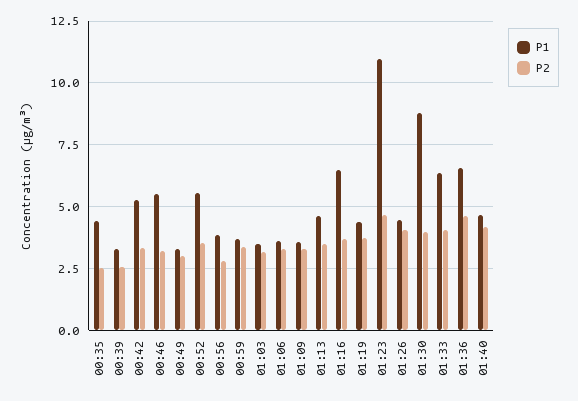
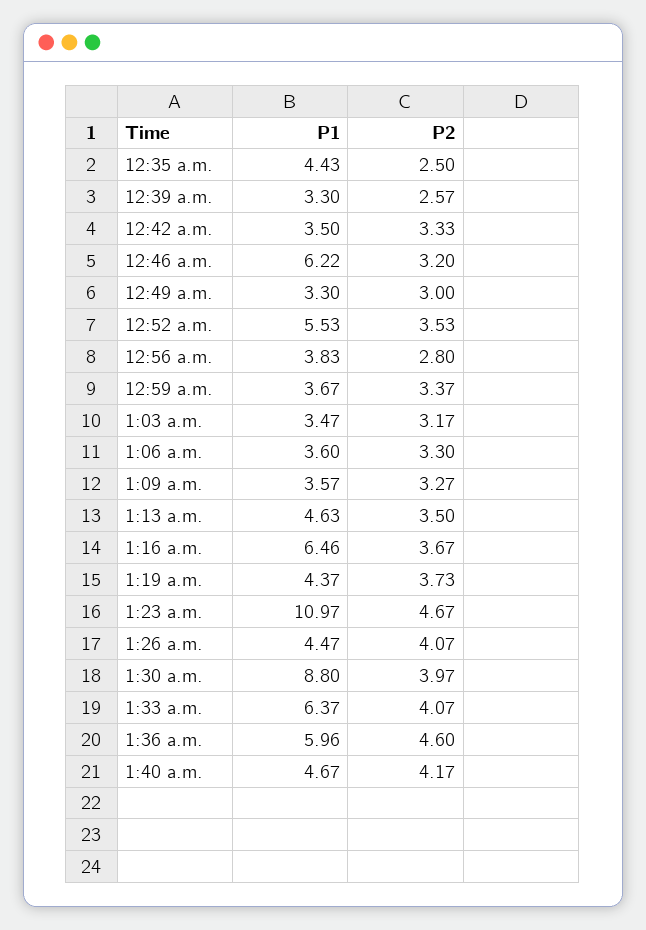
  {
    "P1": {
      "00:35": 4.43,
      "00:39": 3.3,
-     "00:42": 5.25,
+     "00:42": 3.5,
-     "00:46": 5.5,
+     "00:46": 6.22,
      "00:49": 3.3,
      "00:52": 5.53,
      "00:56": 3.83,
      "00:59": 3.67,
      "01:03": 3.47,
      "01:06": 3.6,
      "01:09": 3.57,
      "01:13": 4.63,
      "01:16": 6.46,
      "01:19": 4.37,
      "01:23": 10.97,
      "01:26": 4.47,
      "01:30": 8.8,
      "01:33": 6.37,
-     "01:36": 6.5,
+     "01:36": 5.96,
      "01:40": 4.67
    },
    "P2": {
      "00:35": 2.5,
      "00:39": 2.57,
      "00:42": 3.33,
      "00:46": 3.2,
      "00:49": 3,
      "00:52": 3.53,
      "00:56": 2.8,
      "00:59": 3.37,
      "01:03": 3.17,
      "01:06": 3.3,
      "01:09": 3.27,
      "01:13": 3.5,
      "01:16": 3.67,
      "01:19": 3.73,
      "01:23": 4.67,
      "01:26": 4.07,
      "01:30": 3.97,
      "01:33": 4.07,
      "01:36": 4.6,
      "01:40": 4.17
    }
  }

